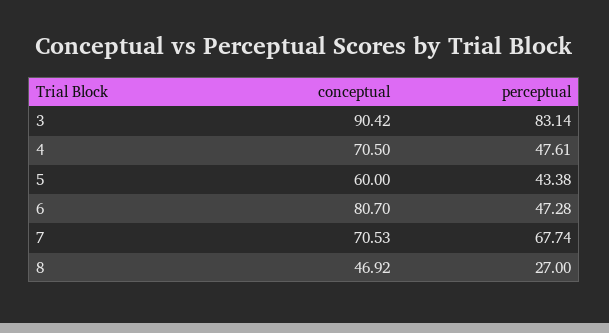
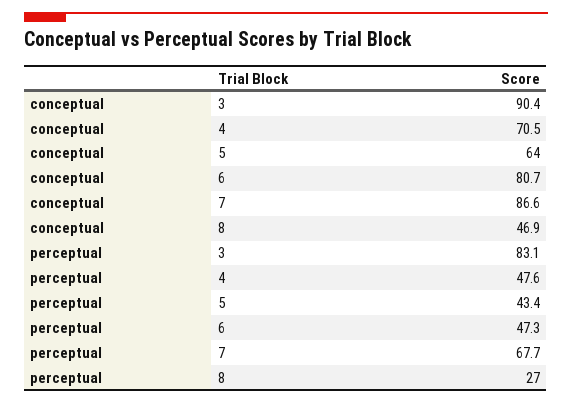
  {
    "conceptual": {
      "3": 90.42,
      "4": 70.5,
-     "5": 60,
+     "5": 64,
      "6": 80.7,
-     "7": 70.53,
+     "7": 86.6,
      "8": 46.92
    },
    "perceptual": {
      "3": 83.14,
      "4": 47.61,
      "5": 43.38,
      "6": 47.28,
      "7": 67.74,
      "8": 27
    }
  }

